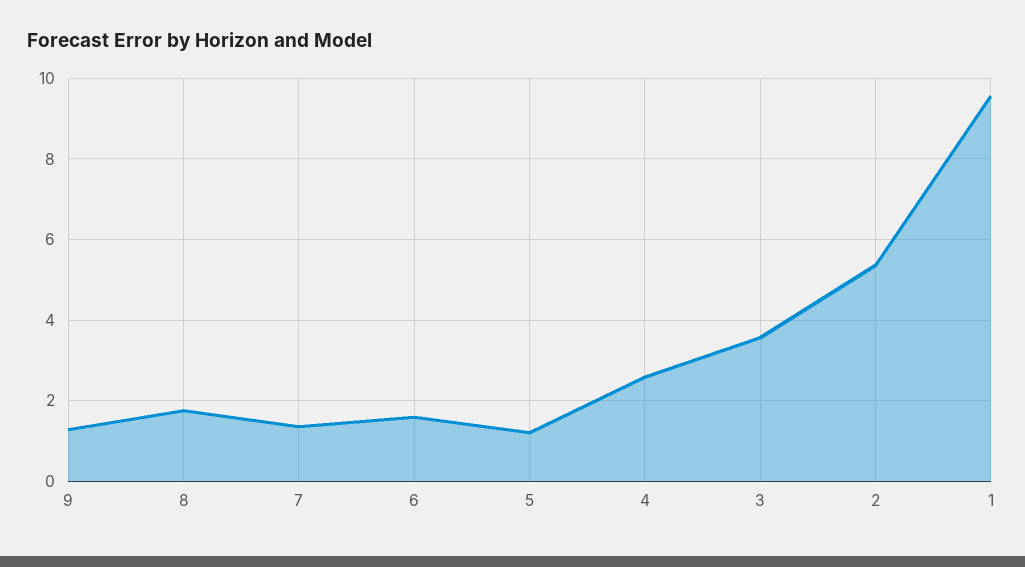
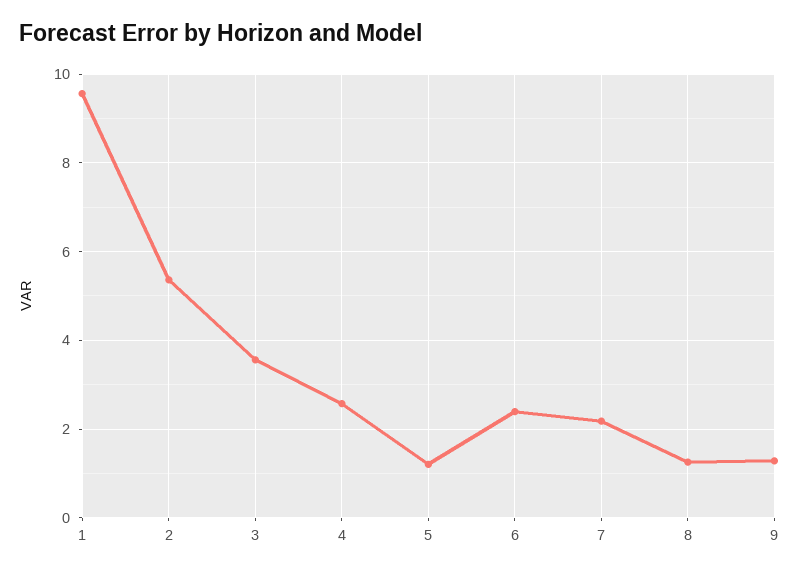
  {
    "9": 1.2,
-   "8": 1.8,
+   "8": 1.2,
-   "7": 1.4,
+   "7": 2.2,
-   "6": 1.6,
+   "6": 2.4,
    "5": 1.2,
    "4": 2.6,
    "3": 3.6,
    "2": 5.4,
    "1": 9.6
  }

